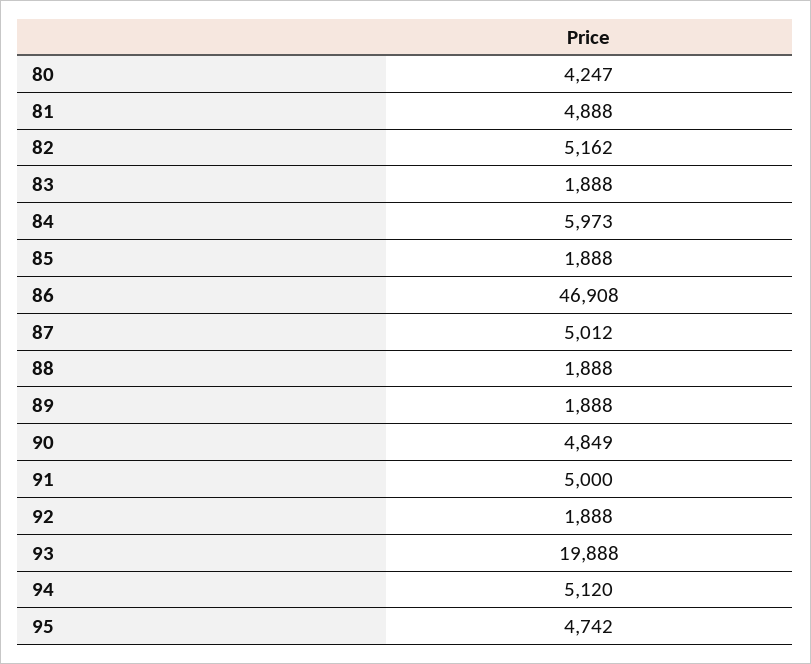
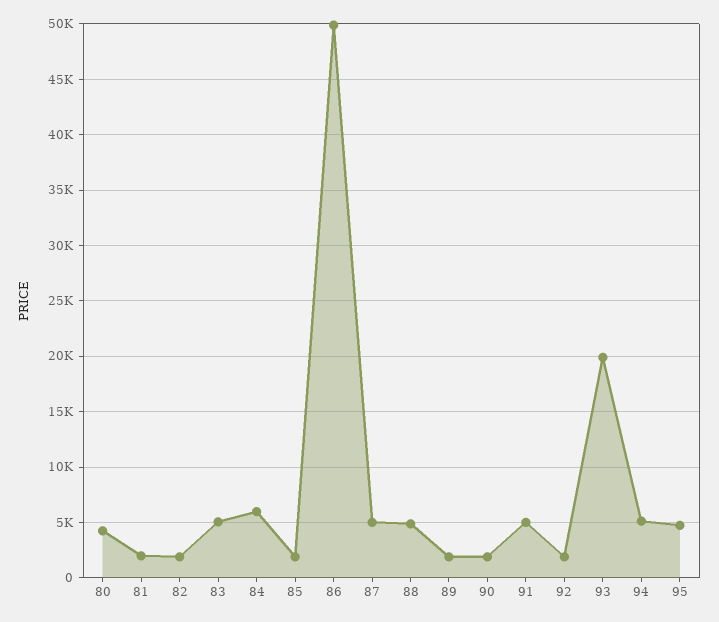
  {
    "80": 4247,
-   "81": 4888,
+   "81": 2000,
-   "82": 5162,
+   "82": 2000,
-   "83": 1888,
+   "83": 5000,
    "84": 5973,
    "85": 1888,
-   "86": 46908,
+   "86": 50000,
    "87": 5012,
-   "88": 1888,
+   "88": 5000,
    "89": 1888,
-   "90": 4849,
+   "90": 2000,
    "91": 5000,
    "92": 1888,
    "93": 19888,
    "94": 5120,
    "95": 4742
  }

